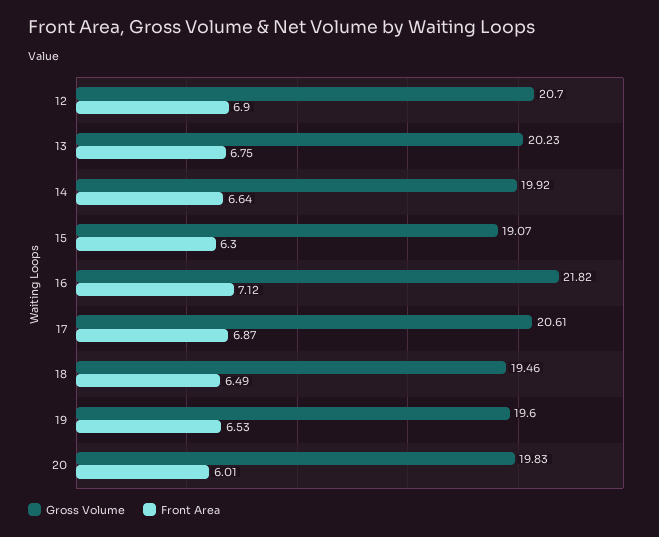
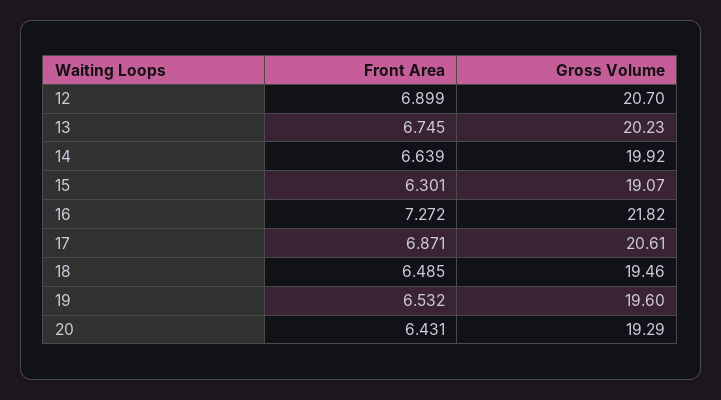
  {
    "Gross Volume": {
      "12": 20.7,
      "13": 20.23,
      "14": 19.92,
      "15": 19.07,
      "16": 21.82,
      "17": 20.61,
      "18": 19.46,
      "19": 19.6,
-     "20": 19.83
+     "20": 19.29
    },
    "Front Area": {
      "12": 6.899,
      "13": 6.745,
      "14": 6.639,
      "15": 6.301,
-     "16": 7.12,
+     "16": 7.272,
      "17": 6.871,
      "18": 6.485,
      "19": 6.532,
-     "20": 6.01
+     "20": 6.431
    }
  }

